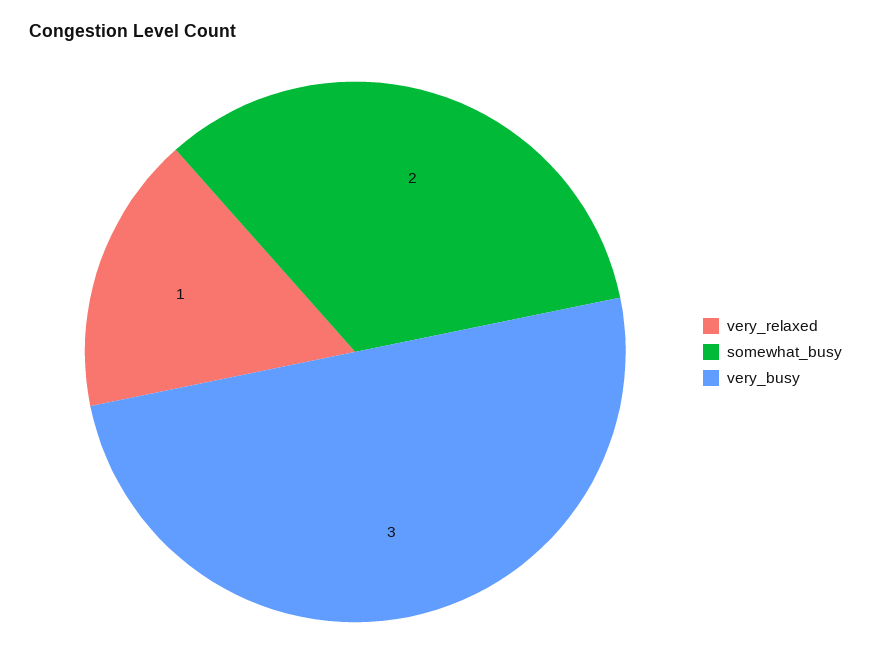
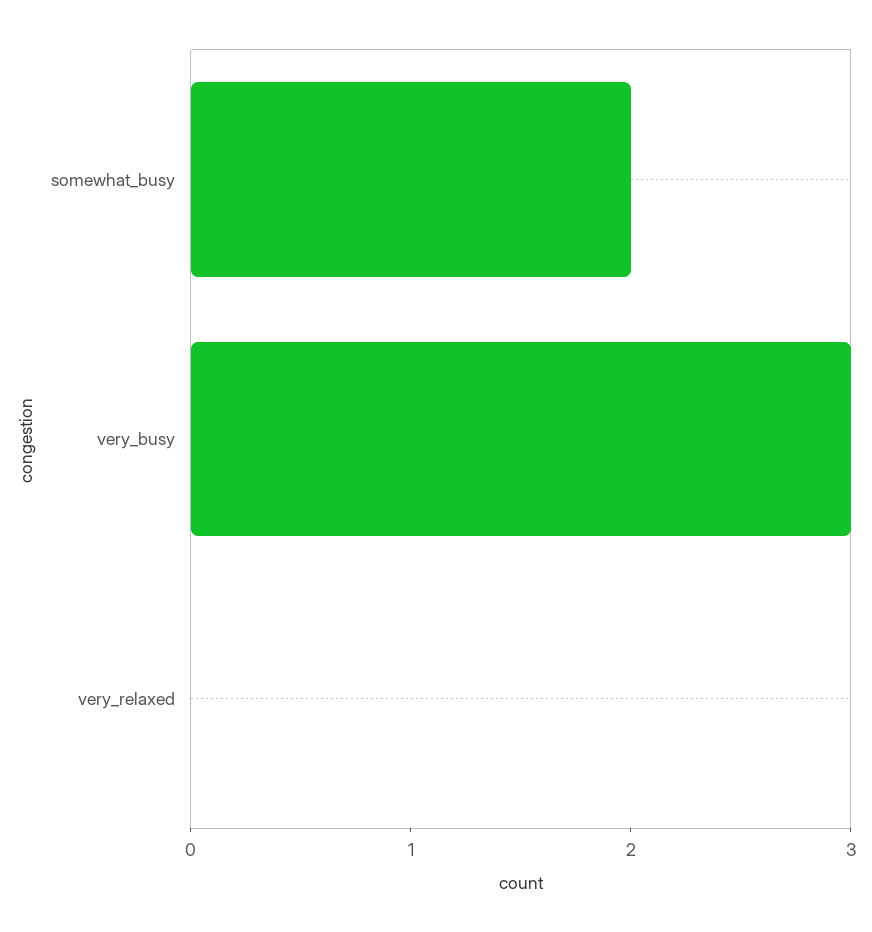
  {
-   "very_relaxed": 1,
+   "very_relaxed": 0,
    "somewhat_busy": 2,
    "very_busy": 3
  }

